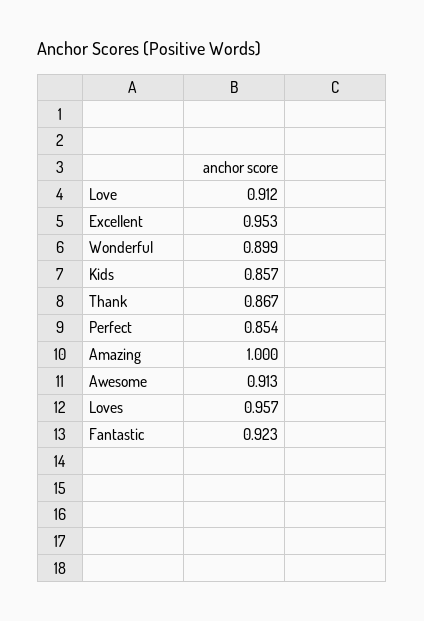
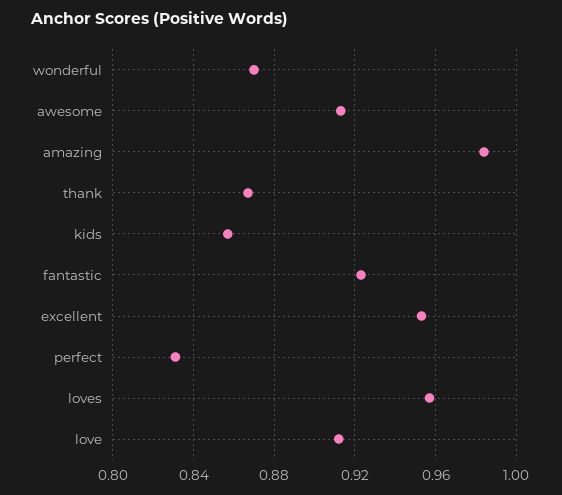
  {
    "Love": 0.912,
    "Excellent": 0.953,
-   "Wonderful": 0.899,
+   "Wonderful": 0.87,
    "Kids": 0.857,
    "Thank": 0.867,
-   "Perfect": 0.854,
+   "Perfect": 0.83,
-   "Amazing": 1,
+   "Amazing": 0.985,
    "Awesome": 0.913,
    "Loves": 0.957,
    "Fantastic": 0.923
  }

